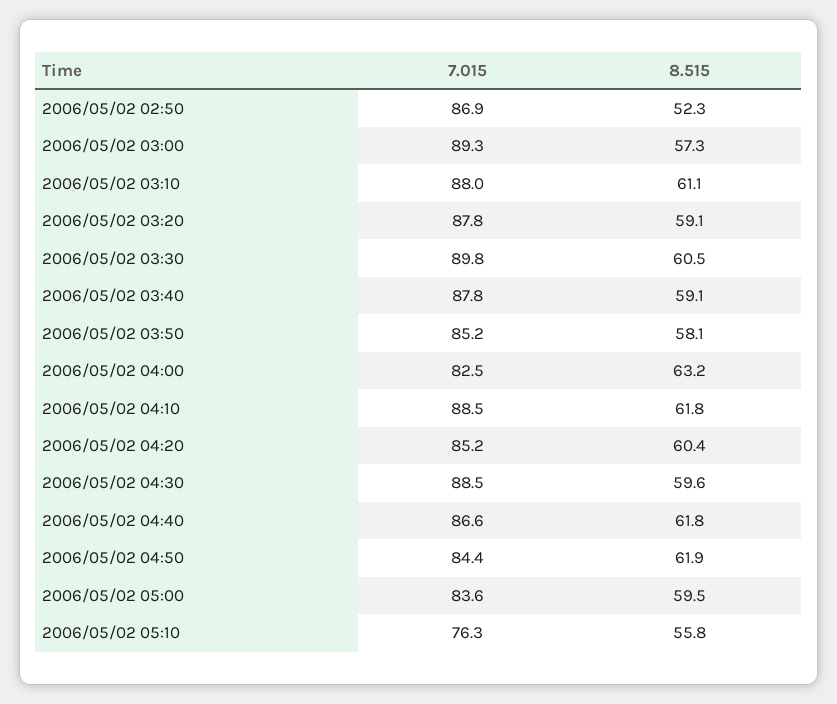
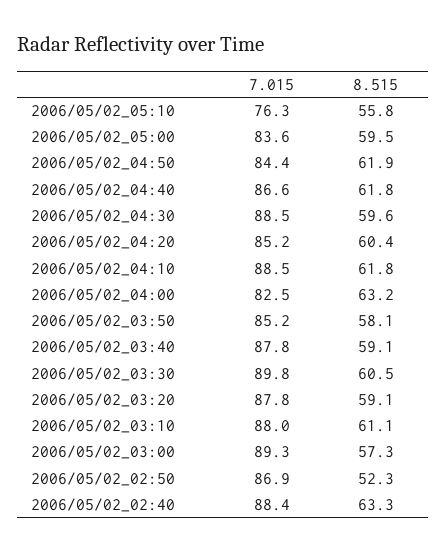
  {
    "7.015": {
      "2006/05/02 02:50": 86.9,
      "2006/05/02 03:00": 89.3,
      "2006/05/02 03:10": 88,
      "2006/05/02 03:20": 87.8,
      "2006/05/02 03:30": 89.8,
      "2006/05/02 03:40": 87.8,
      "2006/05/02 03:50": 85.2,
      "2006/05/02 04:00": 82.5,
      "2006/05/02 04:10": 88.5,
      "2006/05/02 04:20": 85.2,
      "2006/05/02 04:30": 88.5,
      "2006/05/02 04:40": 86.6,
      "2006/05/02 04:50": 84.4,
      "2006/05/02 05:00": 83.6,
-     "2006/05/02 05:10": 76.3
+     "2006/05/02 05:10": 76.3,
+     "2006/05/02_02:40": 88.4
    },
    "8.515": {
      "2006/05/02 02:50": 52.3,
      "2006/05/02 03:00": 57.3,
      "2006/05/02 03:10": 61.1,
      "2006/05/02 03:20": 59.1,
      "2006/05/02 03:30": 60.5,
      "2006/05/02 03:40": 59.1,
      "2006/05/02 03:50": 58.1,
      "2006/05/02 04:00": 63.2,
      "2006/05/02 04:10": 61.8,
      "2006/05/02 04:20": 60.4,
      "2006/05/02 04:30": 59.6,
      "2006/05/02 04:40": 61.8,
      "2006/05/02 04:50": 61.9,
      "2006/05/02 05:00": 59.5,
-     "2006/05/02 05:10": 55.8
+     "2006/05/02 05:10": 55.8,
+     "2006/05/02_02:40": 63.3
    }
  }

